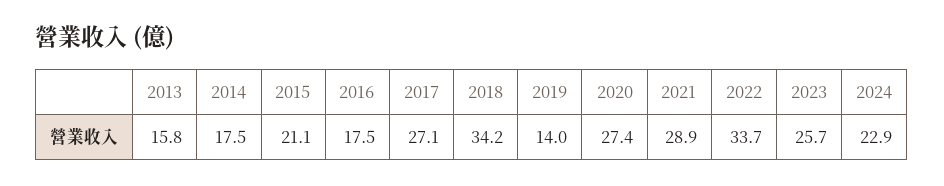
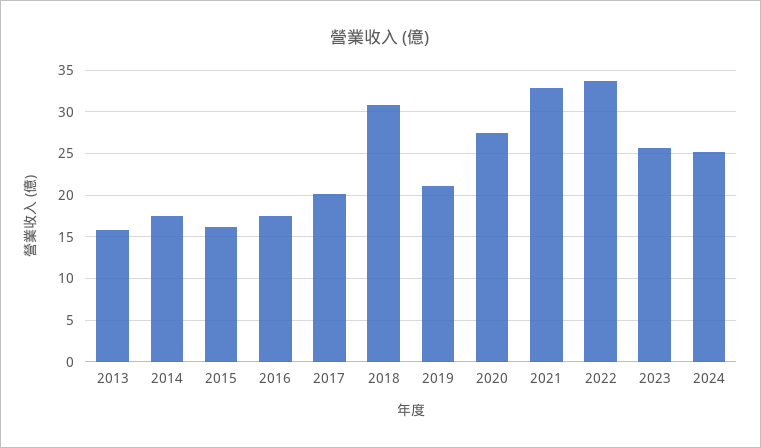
  {
    "2013": 15.8,
    "2014": 17.5,
-   "2015": 21.1,
+   "2015": 16,
    "2016": 17.5,
-   "2017": 27.1,
+   "2017": 20,
-   "2018": 34.2,
+   "2018": 31,
-   "2019": 14,
+   "2019": 21,
    "2020": 27.4,
-   "2021": 28.9,
+   "2021": 33,
    "2022": 33.7,
    "2023": 25.7,
-   "2024": 22.9
+   "2024": 25
  }

